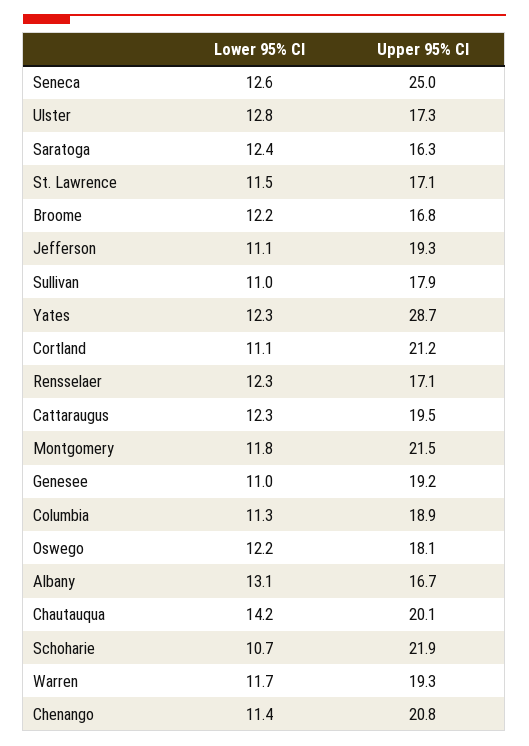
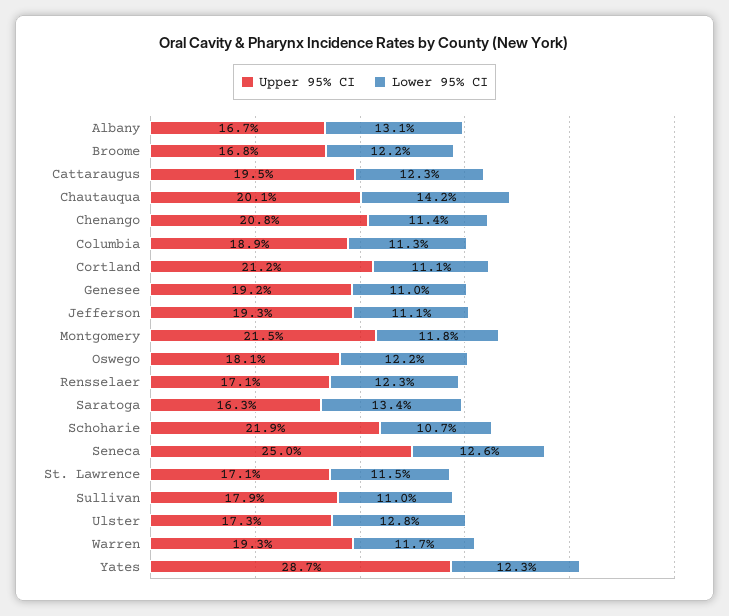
  {
    "Lower 95% CI": {
      "Seneca": 12.6,
      "Ulster": 12.8,
-     "Saratoga": 12.4,
+     "Saratoga": 13.4,
      "St. Lawrence": 11.5,
      "Broome": 12.2,
      "Jefferson": 11.1,
      "Sullivan": 11,
      "Yates": 12.3,
      "Cortland": 11.1,
      "Rensselaer": 12.3,
      "Cattaraugus": 12.3,
      "Montgomery": 11.8,
      "Genesee": 11,
      "Columbia": 11.3,
      "Oswego": 12.2,
      "Albany": 13.1,
      "Chautauqua": 14.2,
      "Schoharie": 10.7,
      "Warren": 11.7,
      "Chenango": 11.4
    },
    "Upper 95% CI": {
      "Seneca": 25,
      "Ulster": 17.3,
      "Saratoga": 16.3,
      "St. Lawrence": 17.1,
      "Broome": 16.8,
      "Jefferson": 19.3,
      "Sullivan": 17.9,
      "Yates": 28.7,
      "Cortland": 21.2,
      "Rensselaer": 17.1,
      "Cattaraugus": 19.5,
      "Montgomery": 21.5,
      "Genesee": 19.2,
      "Columbia": 18.9,
      "Oswego": 18.1,
      "Albany": 16.7,
      "Chautauqua": 20.1,
      "Schoharie": 21.9,
      "Warren": 19.3,
      "Chenango": 20.8
    }
  }

